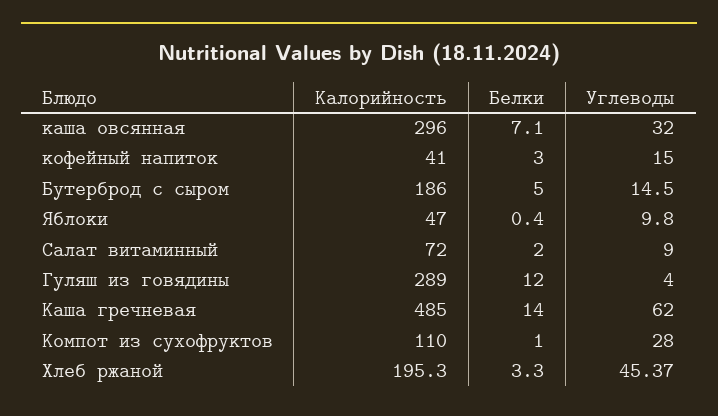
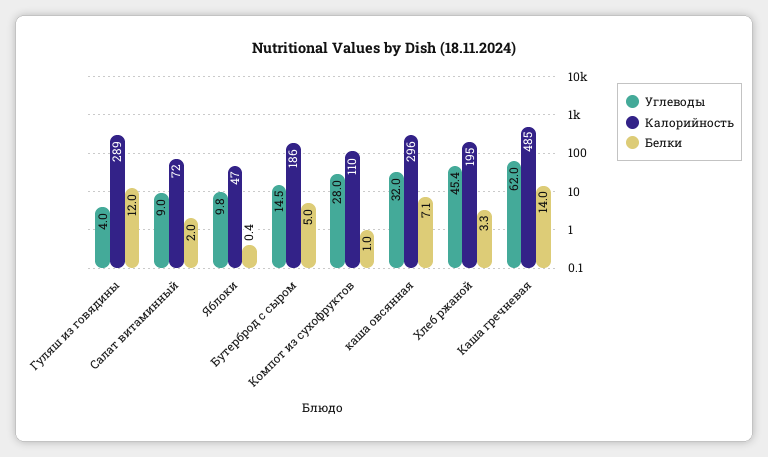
  {
    "Калорийность": {
      "каша овсянная": 296,
-     "кофейный напиток": 41,
      "Бутерброд с сыром": 186,
      "Яблоки": 47,
      "Салат витаминный": 72,
      "Гуляш из говядины": 289,
      "Каша гречневая": 485,
      "Компот из сухофруктов": 110,
      "Хлеб ржаной": 195.3
    },
    "Белки": {
      "каша овсянная": 7.1,
-     "кофейный напиток": 3,
      "Бутерброд с сыром": 5,
      "Яблоки": 0.4,
      "Салат витаминный": 2,
      "Гуляш из говядины": 12,
      "Каша гречневая": 14,
      "Компот из сухофруктов": 1,
      "Хлеб ржаной": 3.3
    },
    "Углеводы": {
      "каша овсянная": 32,
-     "кофейный напиток": 15,
      "Бутерброд с сыром": 14.5,
      "Яблоки": 9.8,
      "Салат витаминный": 9,
      "Гуляш из говядины": 4,
      "Каша гречневая": 62,
      "Компот из сухофруктов": 28,
      "Хлеб ржаной": 45.37
    }
  }

